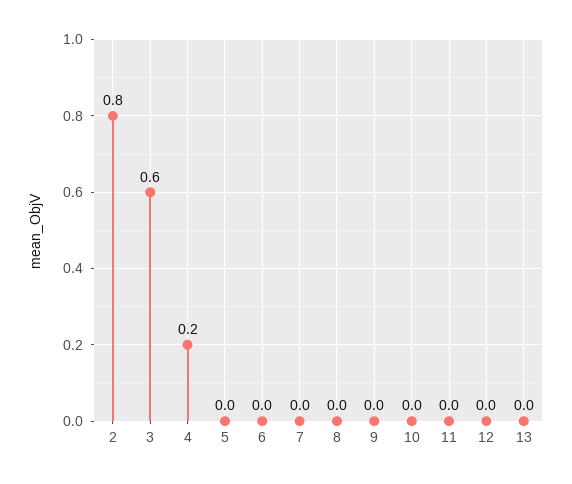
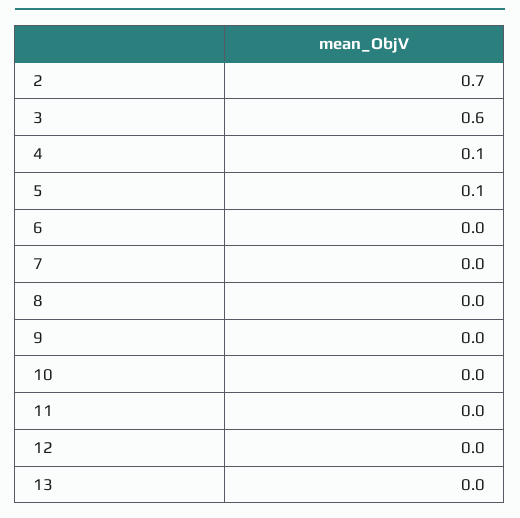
  {
-   "2": 0.8,
+   "2": 0.7,
    "3": 0.6,
-   "4": 0.2,
+   "4": 0.1,
-   "5": 0,
+   "5": 0.1,
    "6": 0,
    "7": 0,
    "8": 0,
    "9": 0,
    "10": 0,
    "11": 0,
    "12": 0,
    "13": 0
  }

